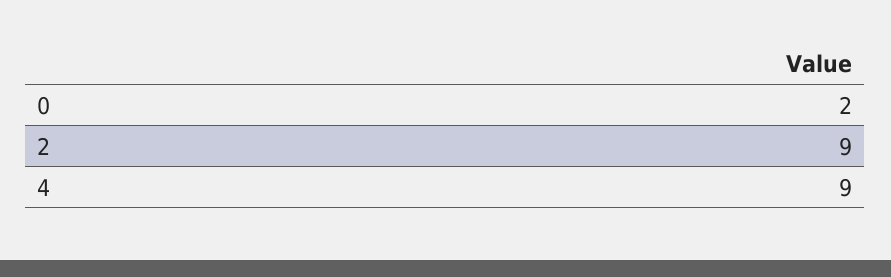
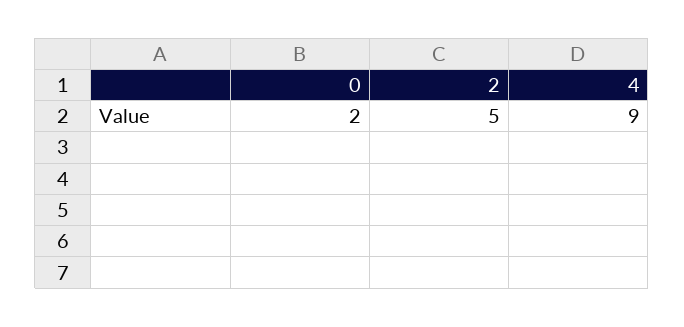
  {
    "0": 2,
-   "2": 9,
+   "2": 5,
    "4": 9
  }

